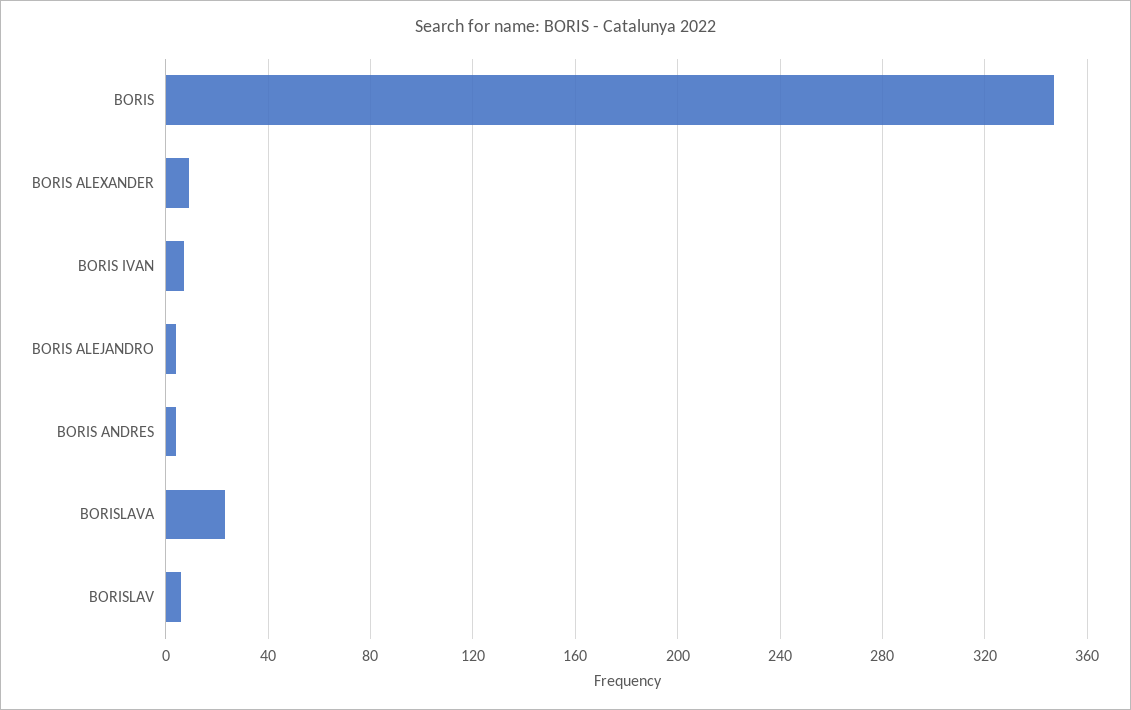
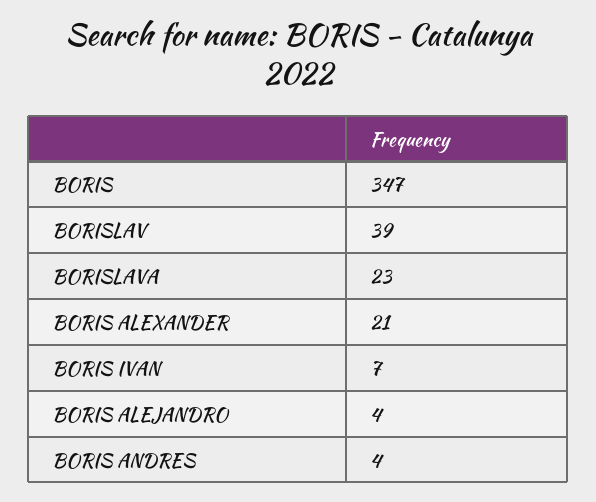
  {
    "BORIS": 347,
-   "BORIS ALEXANDER": 10,
+   "BORIS ALEXANDER": 21,
    "BORIS IVAN": 7,
    "BORIS ALEJANDRO": 4,
    "BORIS ANDRES": 4,
    "BORISLAVA": 23,
-   "BORISLAV": 5
+   "BORISLAV": 39
  }

